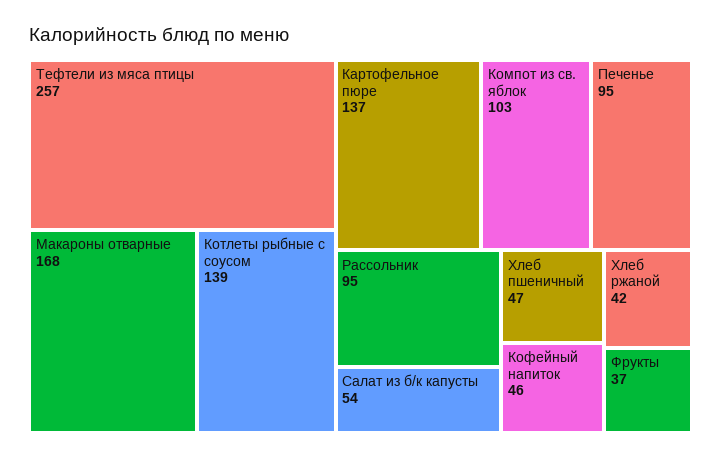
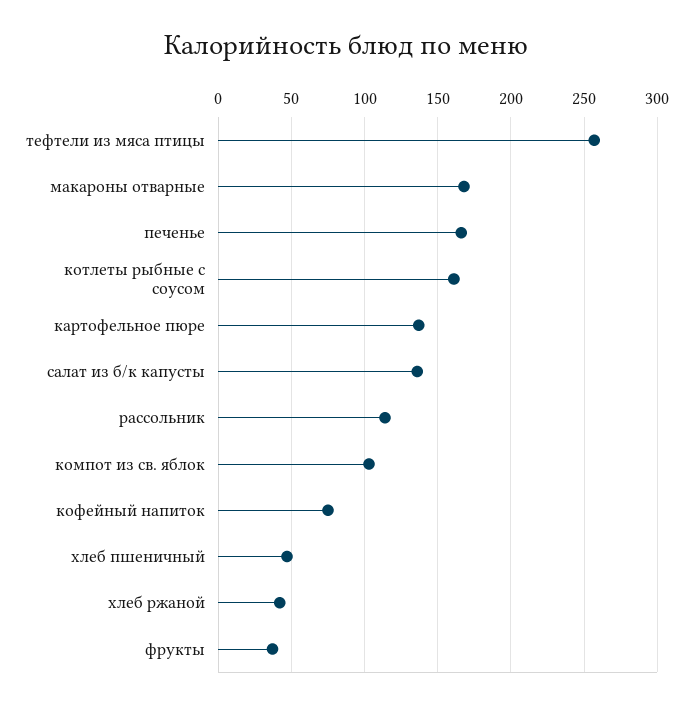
  {
    "Тефтели из мяса птицы": 257,
    "Макароны отварные": 168,
-   "Котлеты рыбные с соусом": 139,
+   "Котлеты рыбные с соусом": 160,
    "Картофельное пюре": 137,
    "Компот из св. яблок": 103,
-   "Печенье": 95,
+   "Печенье": 165,
-   "Рассольник": 95,
+   "Рассольник": 115,
-   "Салат из б/к капусты": 54,
+   "Салат из б/к капусты": 135,
    "Хлеб пшеничный": 47,
-   "Кофейный напиток": 46,
+   "Кофейный напиток": 75,
    "Хлеб ржаной": 42,
    "Фрукты": 37
  }

